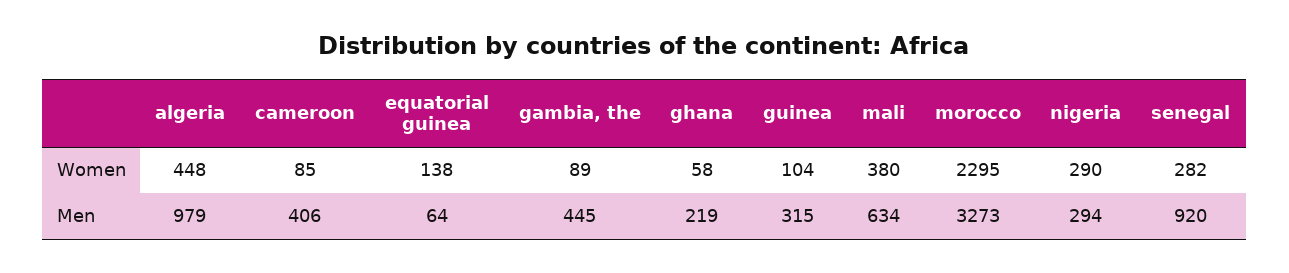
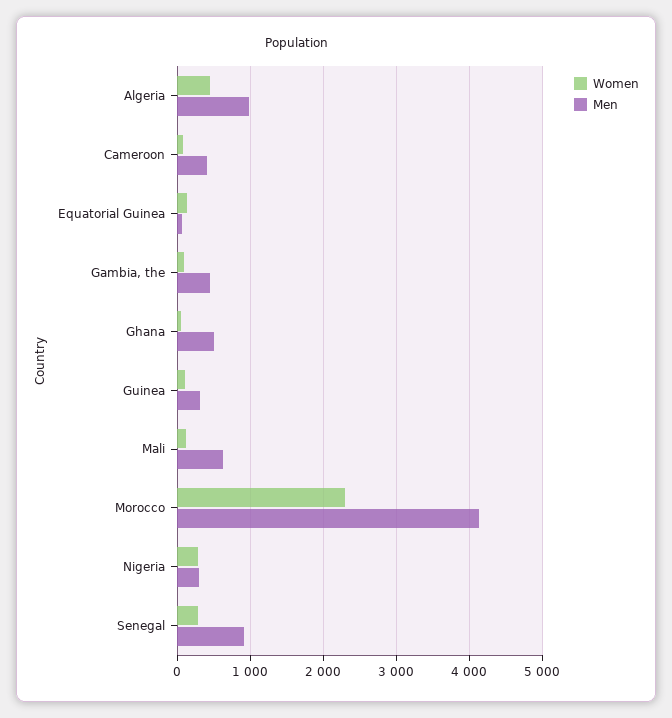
  {
    "Women": {
      "algeria": 448,
      "cameroon": 85,
      "equatorial guinea": 138,
      "gambia, the": 89,
      "ghana": 58,
      "guinea": 104,
-     "mali": 380,
+     "mali": 100,
      "morocco": 2295,
      "nigeria": 290,
      "senegal": 282
    },
    "Men": {
      "algeria": 979,
      "cameroon": 406,
      "equatorial guinea": 64,
      "gambia, the": 445,
-     "ghana": 219,
+     "ghana": 500,
      "guinea": 315,
      "mali": 634,
-     "morocco": 3273,
+     "morocco": 4100,
      "nigeria": 294,
      "senegal": 920
    }
  }

